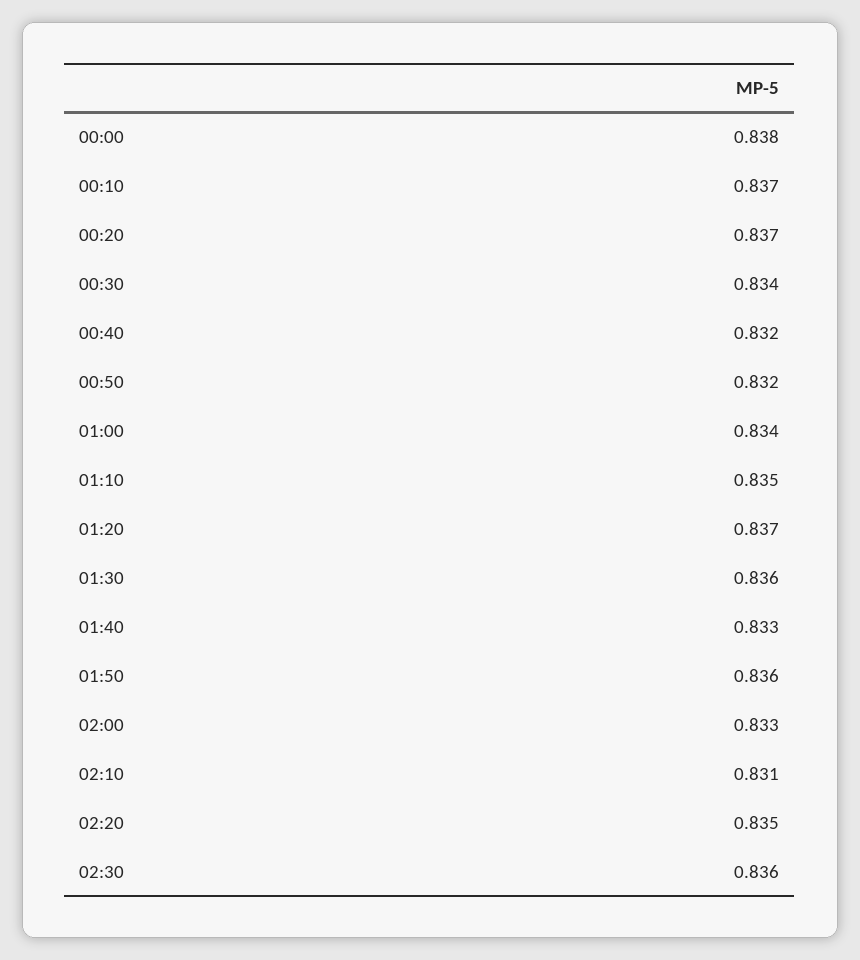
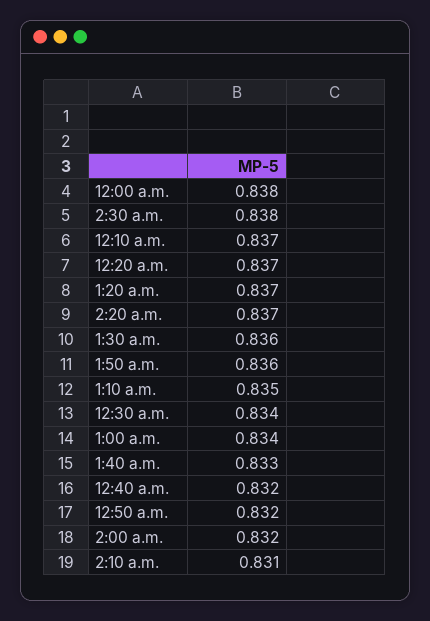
  {
    "00:00": 0.838,
    "00:10": 0.837,
    "00:20": 0.837,
    "00:30": 0.834,
    "00:40": 0.832,
    "00:50": 0.832,
    "01:00": 0.834,
    "01:10": 0.835,
    "01:20": 0.837,
    "01:30": 0.836,
    "01:40": 0.833,
    "01:50": 0.836,
-   "02:00": 0.833,
+   "02:00": 0.832,
    "02:10": 0.831,
-   "02:20": 0.835,
+   "02:20": 0.837,
-   "02:30": 0.836
+   "02:30": 0.838
  }

